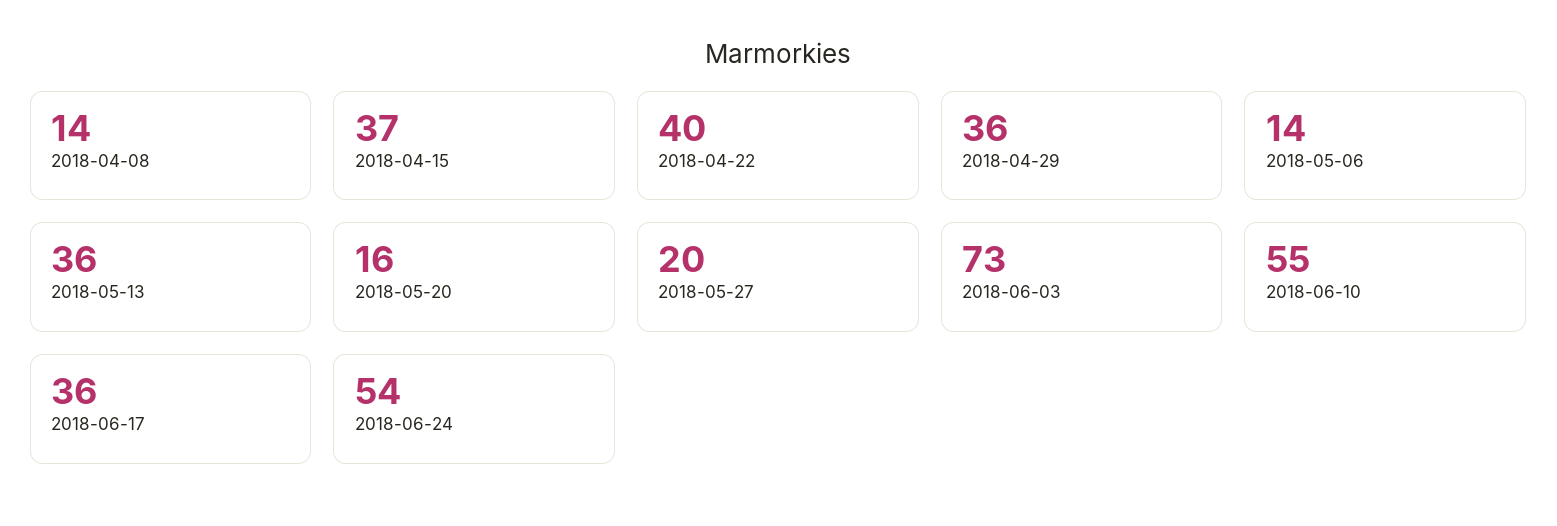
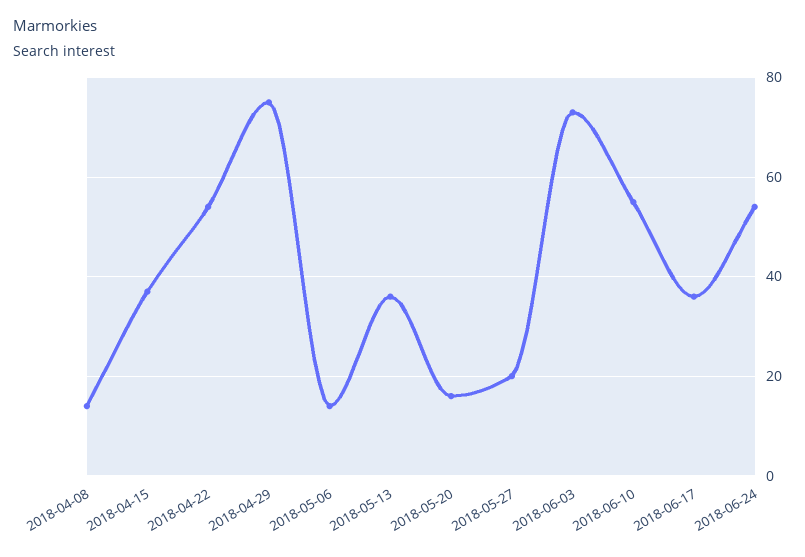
  {
    "2018-04-08": 14,
    "2018-04-15": 37,
-   "2018-04-22": 40,
+   "2018-04-22": 55,
-   "2018-04-29": 36,
+   "2018-04-29": 75,
    "2018-05-06": 14,
    "2018-05-13": 36,
    "2018-05-20": 16,
    "2018-05-27": 20,
    "2018-06-03": 73,
    "2018-06-10": 55,
    "2018-06-17": 36,
    "2018-06-24": 54
  }

